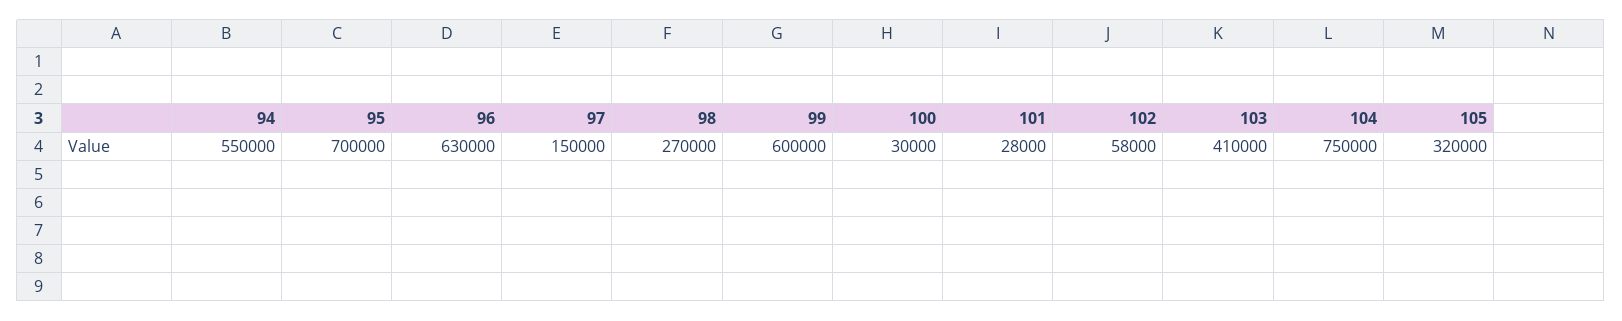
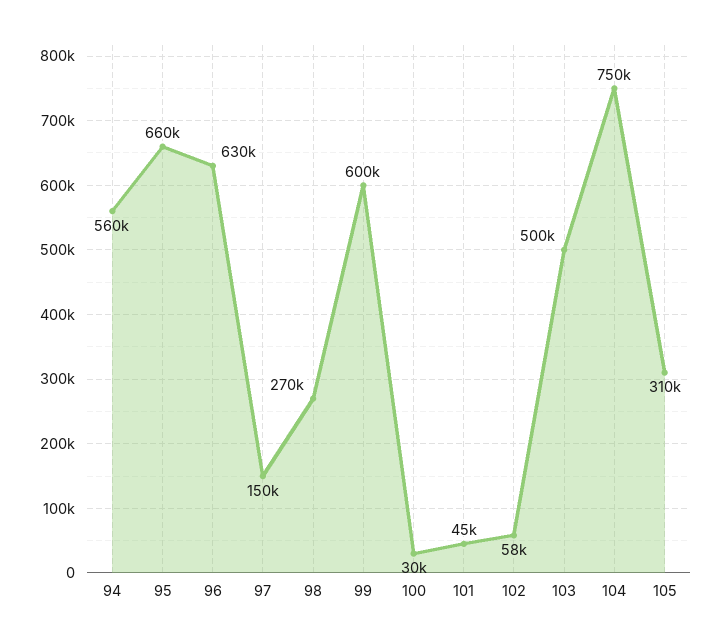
  {
-   "94": 550000,
+   "94": 560000,
-   "95": 700000,
+   "95": 660000,
    "96": 630000,
    "97": 150000,
    "98": 270000,
    "99": 600000,
    "100": 30000,
-   "101": 28000,
+   "101": 45000,
    "102": 58000,
-   "103": 410000,
+   "103": 500000,
    "104": 750000,
-   "105": 320000
+   "105": 310000
  }

